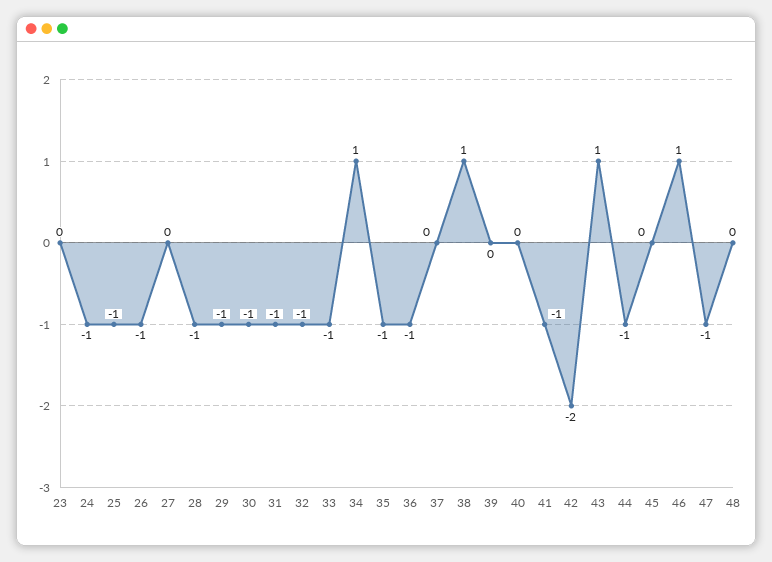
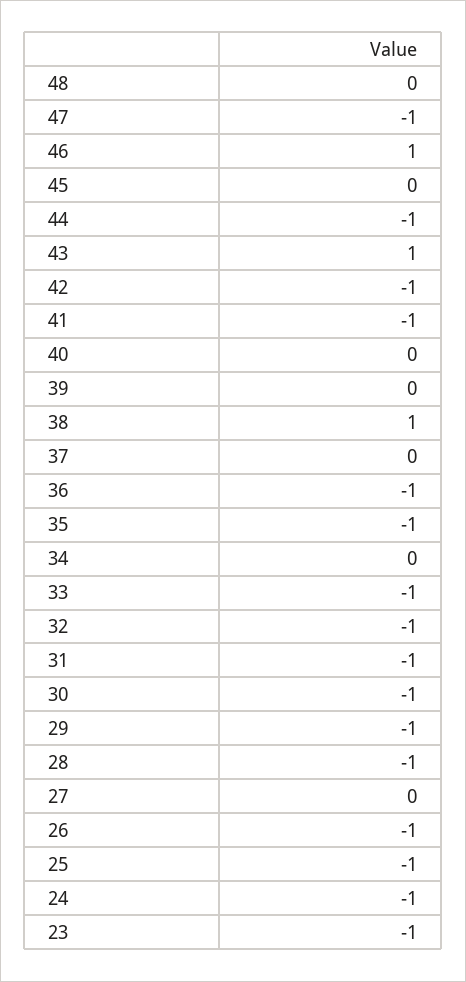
  {
-   "23": 0,
+   "23": -1,
    "24": -1,
    "25": -1,
    "26": -1,
    "27": 0,
    "28": -1,
    "29": -1,
    "30": -1,
    "31": -1,
    "32": -1,
    "33": -1,
-   "34": 1,
+   "34": 0,
    "35": -1,
    "36": -1,
    "37": 0,
    "38": 1,
    "39": 0,
    "40": 0,
    "41": -1,
-   "42": -2,
+   "42": -1,
    "43": 1,
    "44": -1,
    "45": 0,
    "46": 1,
    "47": -1,
    "48": 0
  }

